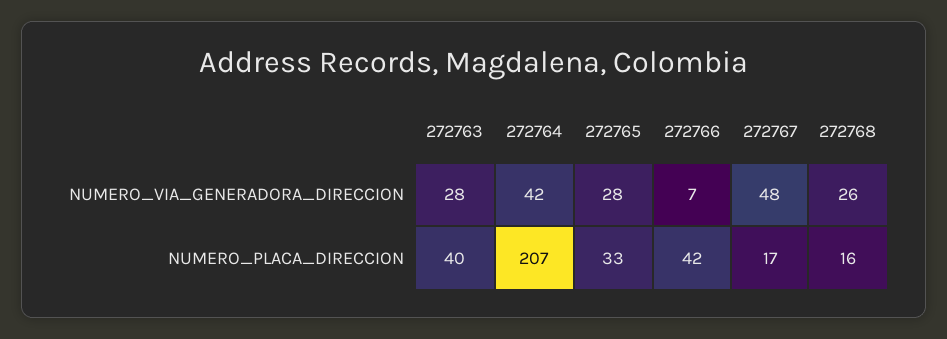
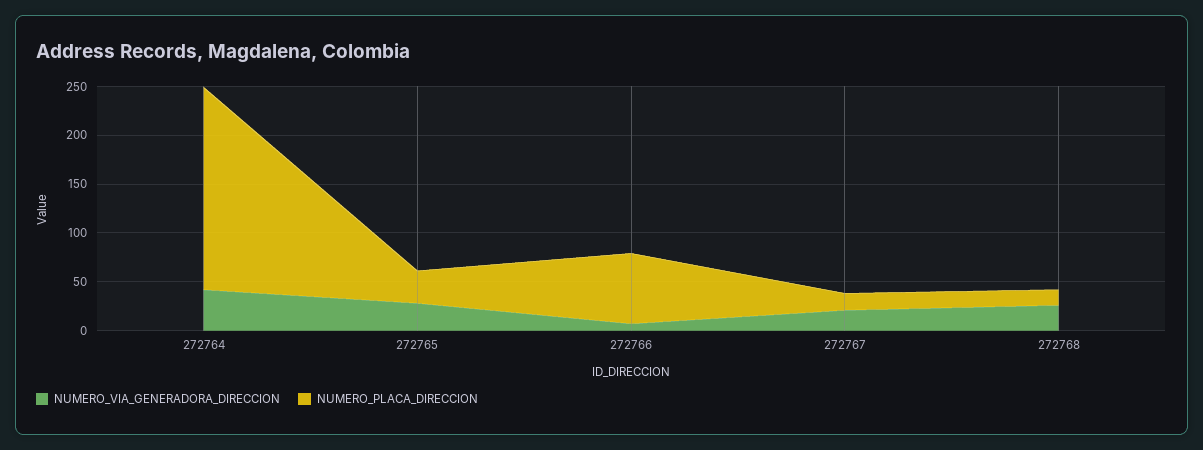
  {
    "NUMERO_VIA_GENERADORA_DIRECCION": {
-     "272763": 28,
      "272764": 42,
      "272765": 28,
      "272766": 7,
-     "272767": 48,
+     "272767": 20,
      "272768": 26
    },
    "NUMERO_PLACA_DIRECCION": {
-     "272763": 40,
      "272764": 207,
      "272765": 33,
-     "272766": 42,
+     "272766": 70,
      "272767": 17,
      "272768": 16
    }
  }

